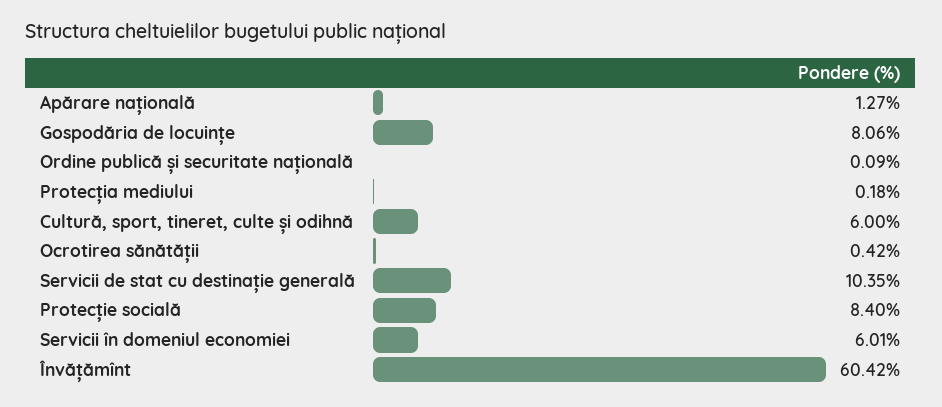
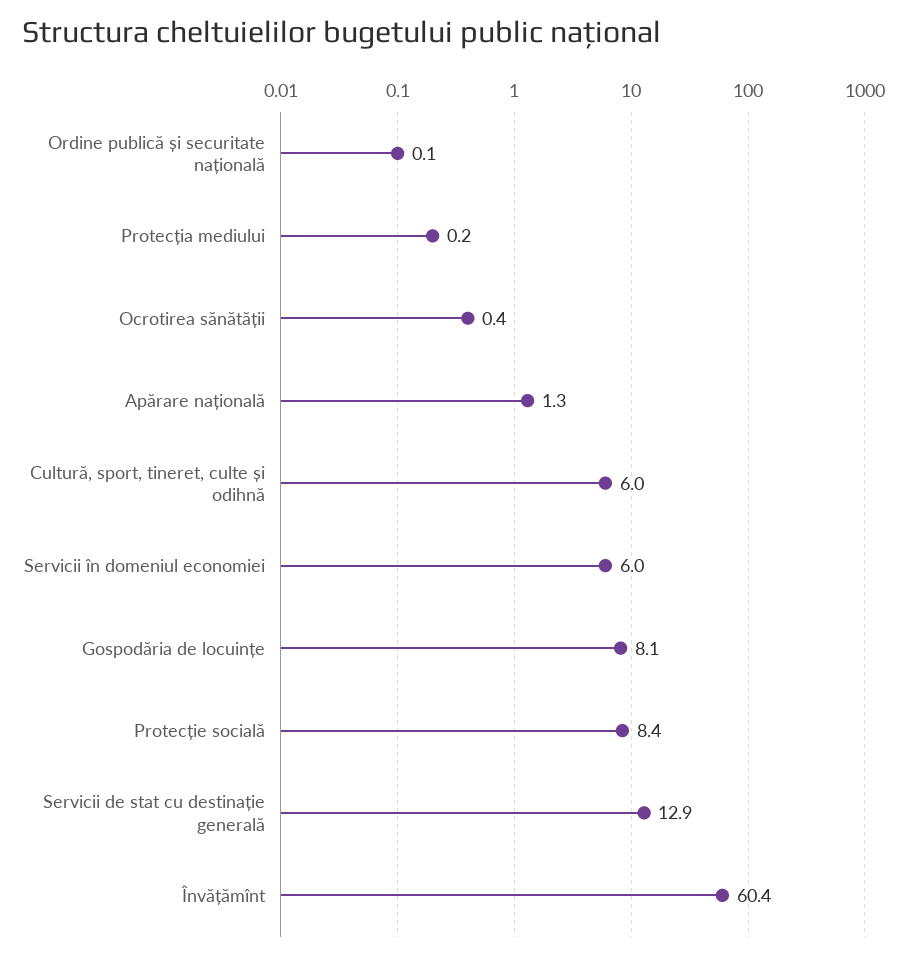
  {
    "Apărare națională": 1.27,
    "Gospodăria de locuințe": 8.06,
    "Ordine publică și securitate națională": 0.09,
    "Protecția mediului": 0.18,
    "Cultură, sport, tineret, culte și odihnă": 6,
    "Ocrotirea sănătății": 0.42,
-   "Servicii de stat cu destinație generală": 10.35,
+   "Servicii de stat cu destinație generală": 12.9,
    "Protecție socială": 8.4,
    "Servicii în domeniul economiei": 6.01,
    "Învățămînt": 60.42
  }

